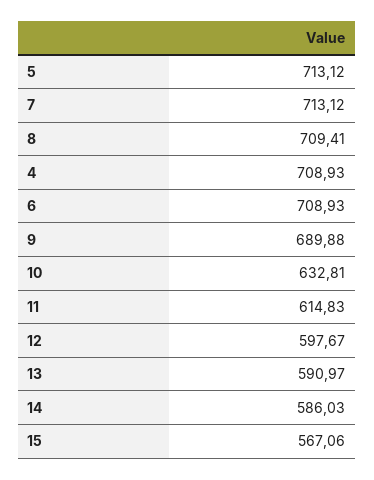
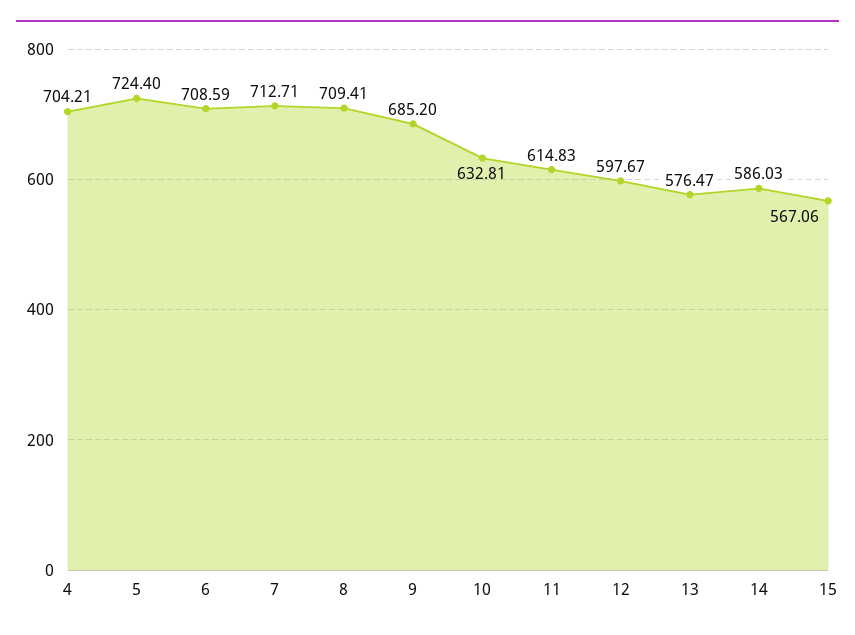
  {
-   "5": 713.12,
+   "5": 724.4,
-   "7": 713.12,
+   "7": 712.71,
    "8": 709.41,
-   "4": 708.93,
+   "4": 704.21,
-   "6": 708.93,
+   "6": 708.59,
-   "9": 689.88,
+   "9": 685.2,
    "10": 632.81,
    "11": 614.83,
    "12": 597.67,
-   "13": 590.97,
+   "13": 576.47,
    "14": 586.03,
    "15": 567.06
  }

